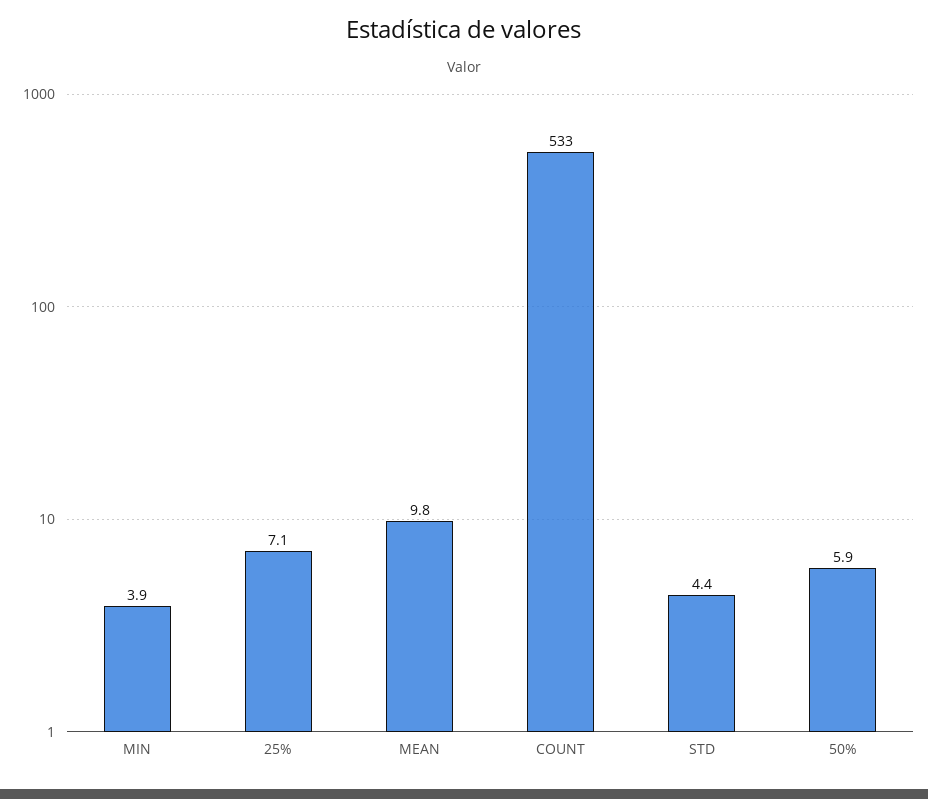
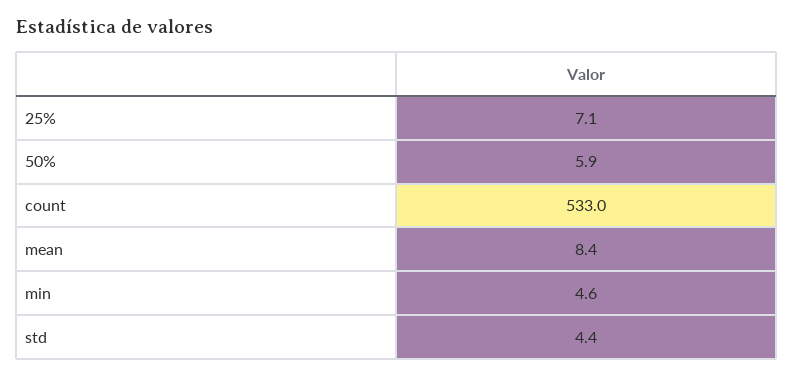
  {
-   "MIN": 3.9,
+   "MIN": 4.6,
    "25%": 7.1,
-   "MEAN": 9.8,
+   "MEAN": 8.4,
    "COUNT": 533,
    "STD": 4.4,
    "50%": 5.9
  }

